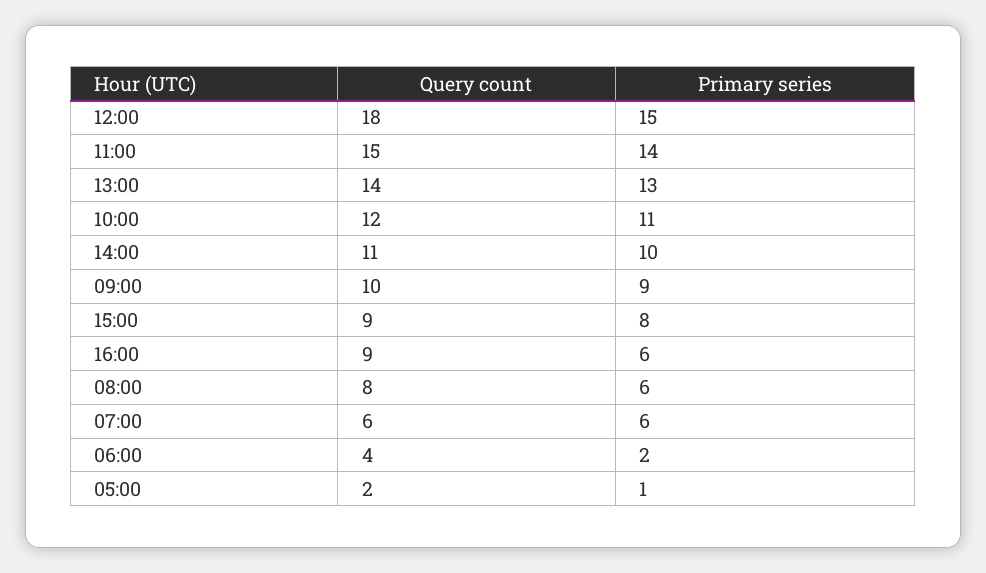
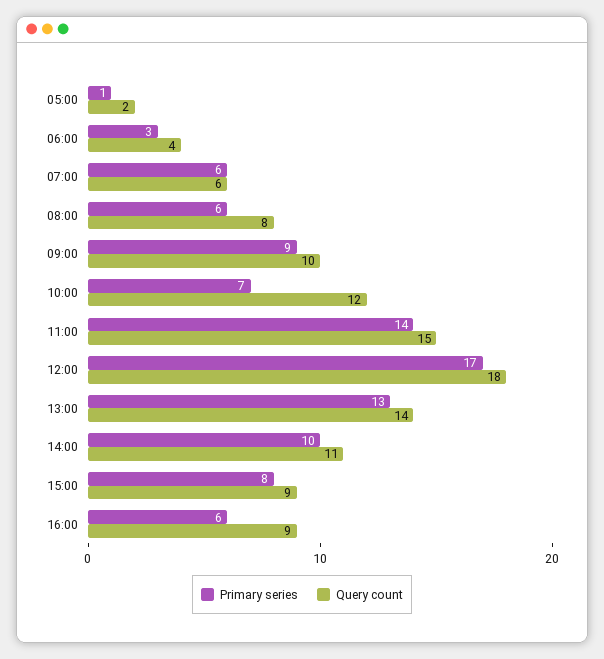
  {
    "Query count": {
      "12:00": 18,
      "11:00": 15,
      "13:00": 14,
      "10:00": 12,
      "14:00": 11,
      "09:00": 10,
      "15:00": 9,
      "16:00": 9,
      "08:00": 8,
      "07:00": 6,
      "06:00": 4,
      "05:00": 2
    },
    "Primary series": {
-     "12:00": 15,
+     "12:00": 17,
      "11:00": 14,
      "13:00": 13,
-     "10:00": 11,
+     "10:00": 7,
      "14:00": 10,
      "09:00": 9,
      "15:00": 8,
      "16:00": 6,
      "08:00": 6,
      "07:00": 6,
-     "06:00": 2,
+     "06:00": 3,
      "05:00": 1
    }
  }

